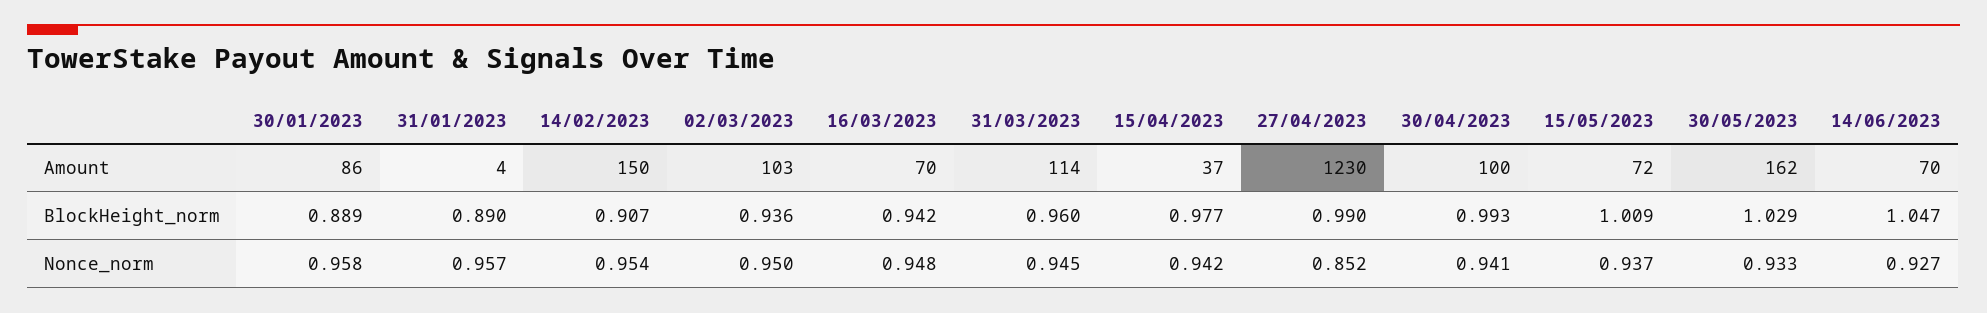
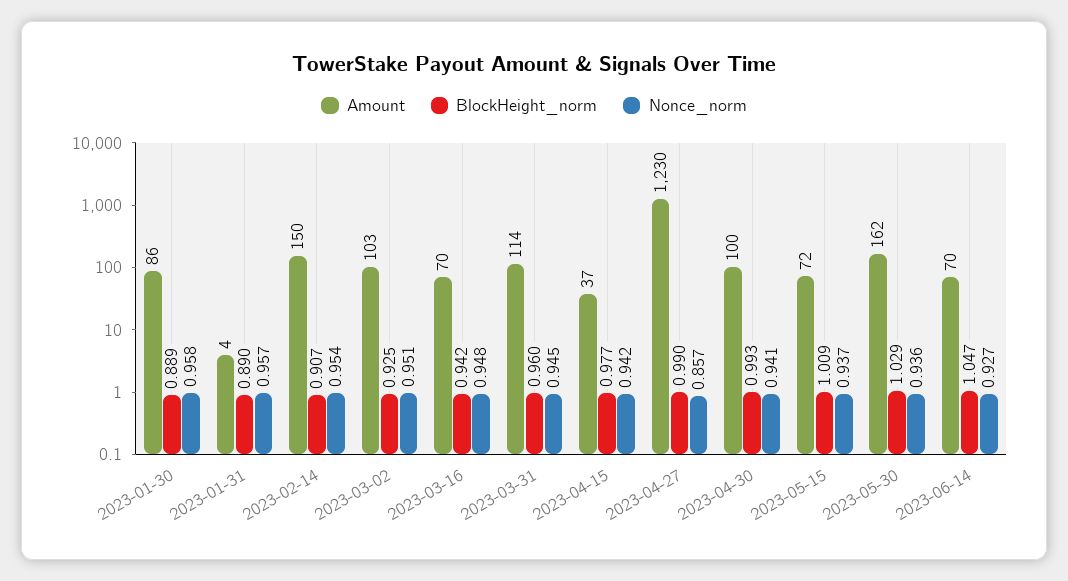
  {
    "Amount": {
      "30/01/2023": 86,
      "31/01/2023": 4,
      "14/02/2023": 150,
      "02/03/2023": 103,
      "16/03/2023": 70,
      "31/03/2023": 114,
      "15/04/2023": 37,
      "27/04/2023": 1230,
      "30/04/2023": 100,
      "15/05/2023": 72,
      "30/05/2023": 162,
      "14/06/2023": 70
    },
    "BlockHeight_norm": {
      "30/01/2023": 0.889,
      "31/01/2023": 0.89,
      "14/02/2023": 0.907,
-     "02/03/2023": 0.936,
+     "02/03/2023": 0.925,
      "16/03/2023": 0.942,
      "31/03/2023": 0.96,
      "15/04/2023": 0.977,
      "27/04/2023": 0.99,
      "30/04/2023": 0.993,
      "15/05/2023": 1.009,
      "30/05/2023": 1.029,
      "14/06/2023": 1.047
    },
    "Nonce_norm": {
      "30/01/2023": 0.958,
      "31/01/2023": 0.957,
      "14/02/2023": 0.954,
-     "02/03/2023": 0.95,
+     "02/03/2023": 0.951,
      "16/03/2023": 0.948,
      "31/03/2023": 0.945,
      "15/04/2023": 0.942,
-     "27/04/2023": 0.852,
+     "27/04/2023": 0.857,
      "30/04/2023": 0.941,
      "15/05/2023": 0.937,
-     "30/05/2023": 0.933,
+     "30/05/2023": 0.936,
      "14/06/2023": 0.927
    }
  }

